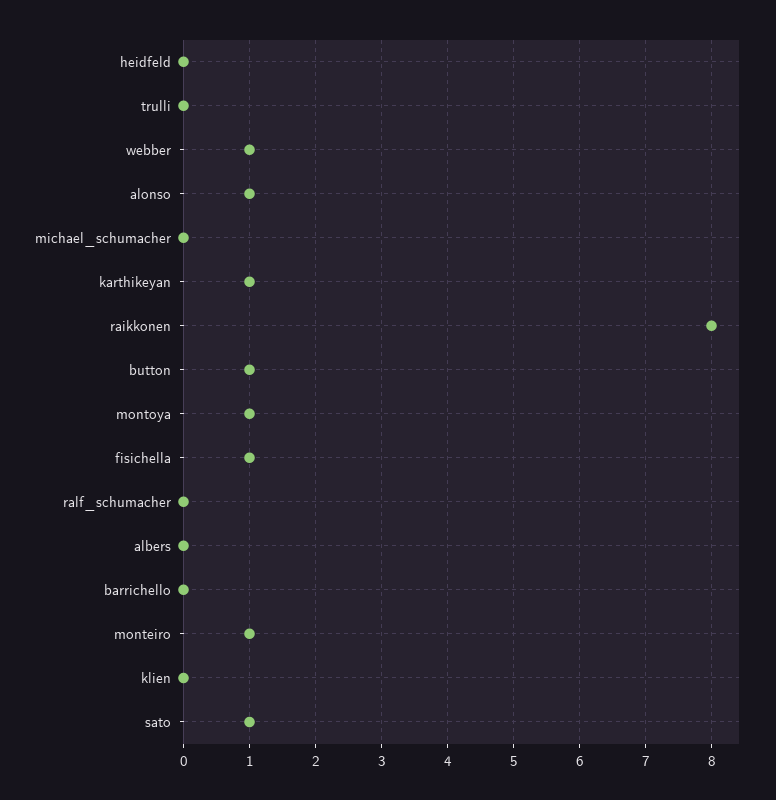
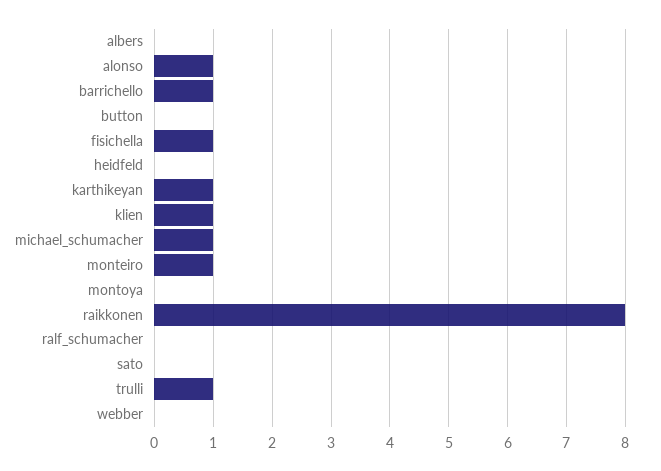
  {
    "heidfeld": 0,
-   "trulli": 0,
+   "trulli": 1,
-   "webber": 1,
+   "webber": 0,
    "alonso": 1,
-   "michael_schumacher": 0,
+   "michael_schumacher": 1,
    "karthikeyan": 1,
    "raikkonen": 8,
-   "button": 1,
+   "button": 0,
-   "montoya": 1,
+   "montoya": 0,
    "fisichella": 1,
    "ralf_schumacher": 0,
    "albers": 0,
-   "barrichello": 0,
+   "barrichello": 1,
    "monteiro": 1,
-   "klien": 0,
+   "klien": 1,
-   "sato": 1
+   "sato": 0
  }

